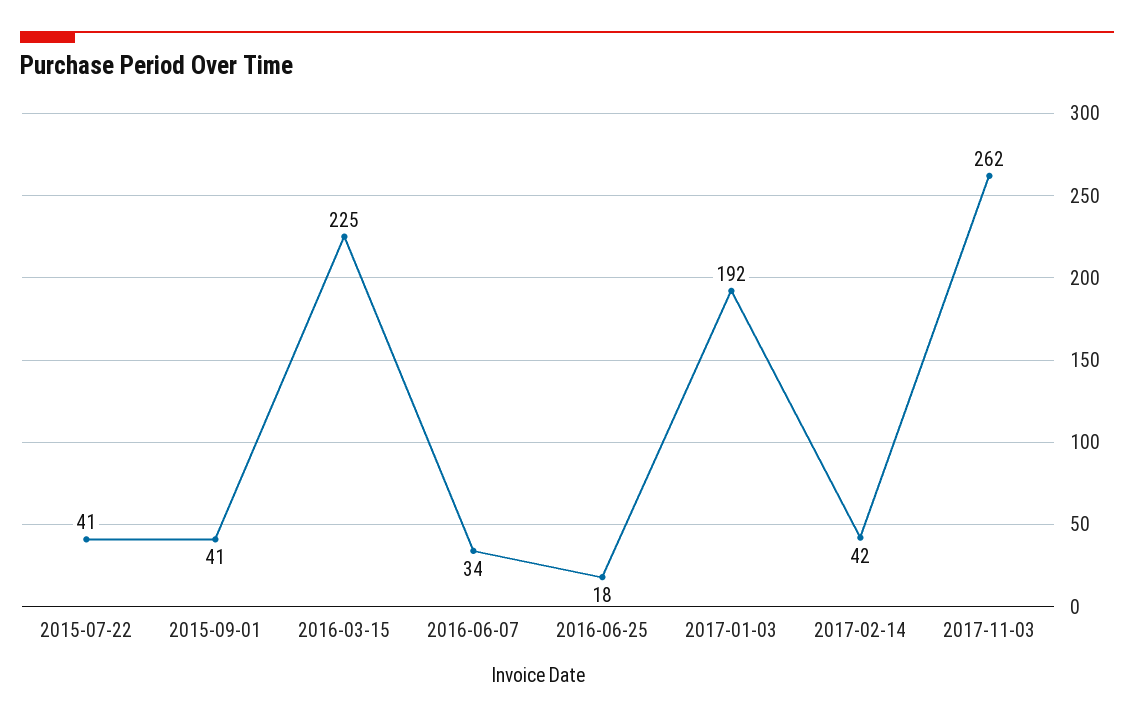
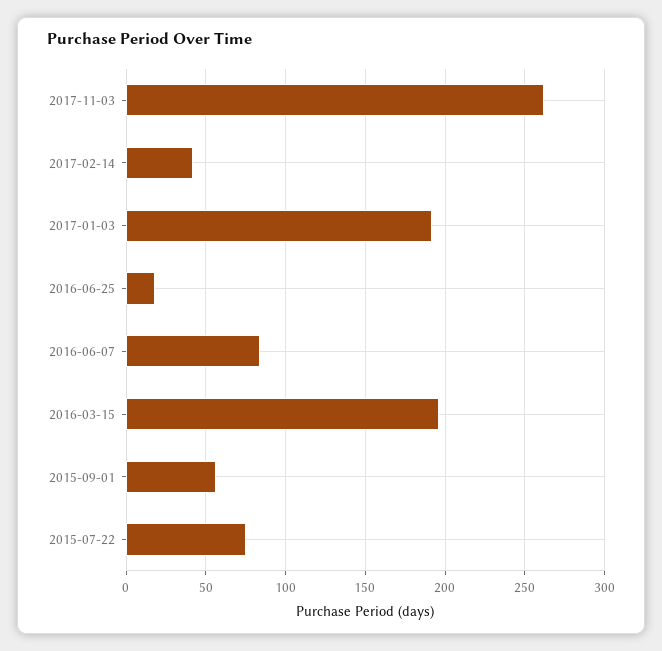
  {
-   "2015-07-22": 41,
+   "2015-07-22": 75,
-   "2015-09-01": 41,
+   "2015-09-01": 55,
-   "2016-03-15": 225,
+   "2016-03-15": 195,
-   "2016-06-07": 34,
+   "2016-06-07": 85,
    "2016-06-25": 18,
    "2017-01-03": 192,
    "2017-02-14": 42,
    "2017-11-03": 262
  }

